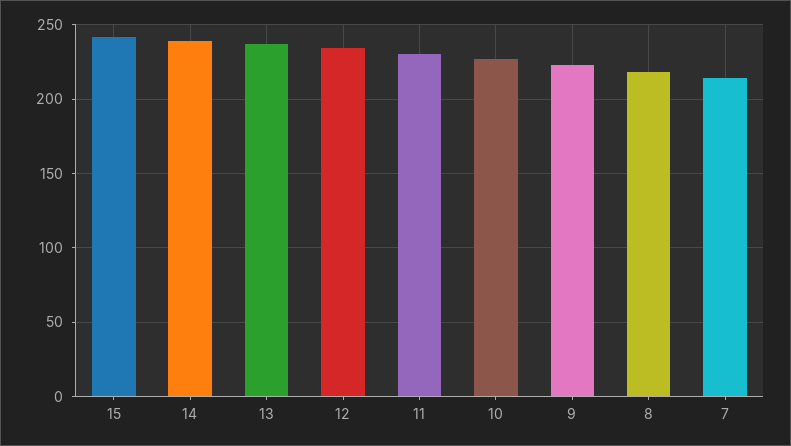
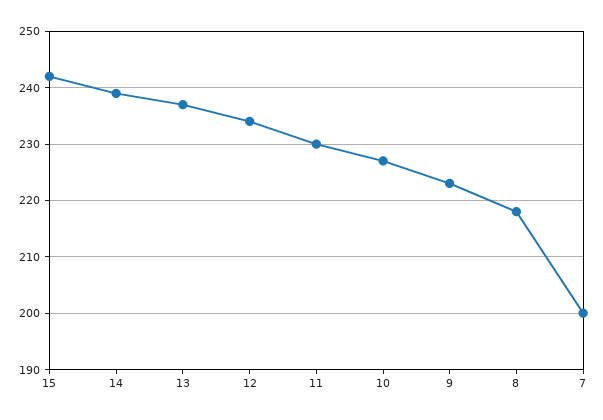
  {
    "15": 240,
    "14": 240,
    "13": 235,
    "12": 235,
    "11": 230,
    "10": 225,
    "9": 225,
    "8": 220,
-   "7": 215
+   "7": 200
  }

